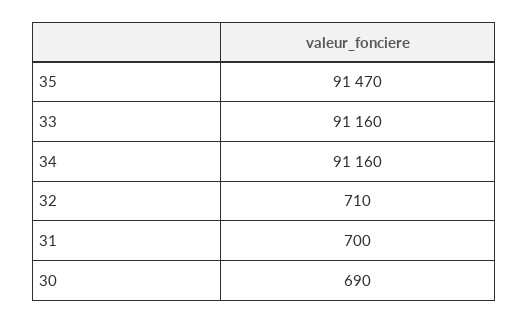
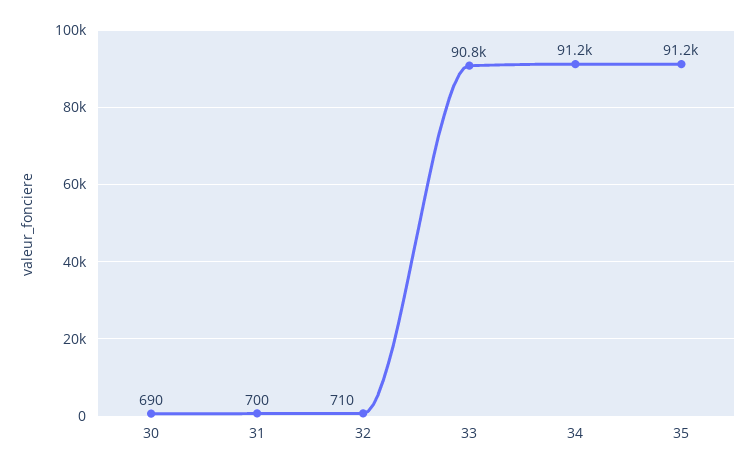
  {
-   "35": 91470,
+   "35": 91200,
-   "33": 91160,
+   "33": 90800,
    "34": 91160,
    "32": 710,
    "31": 700,
    "30": 690
  }

